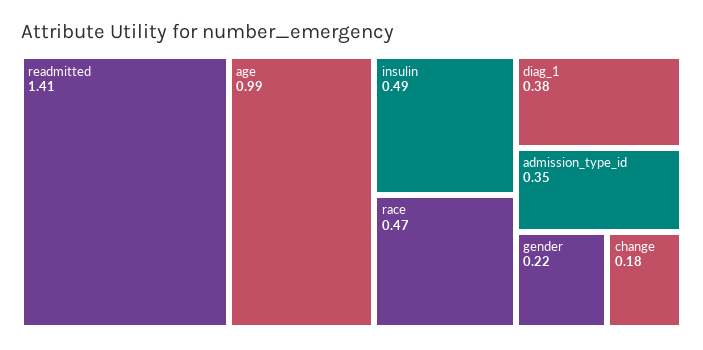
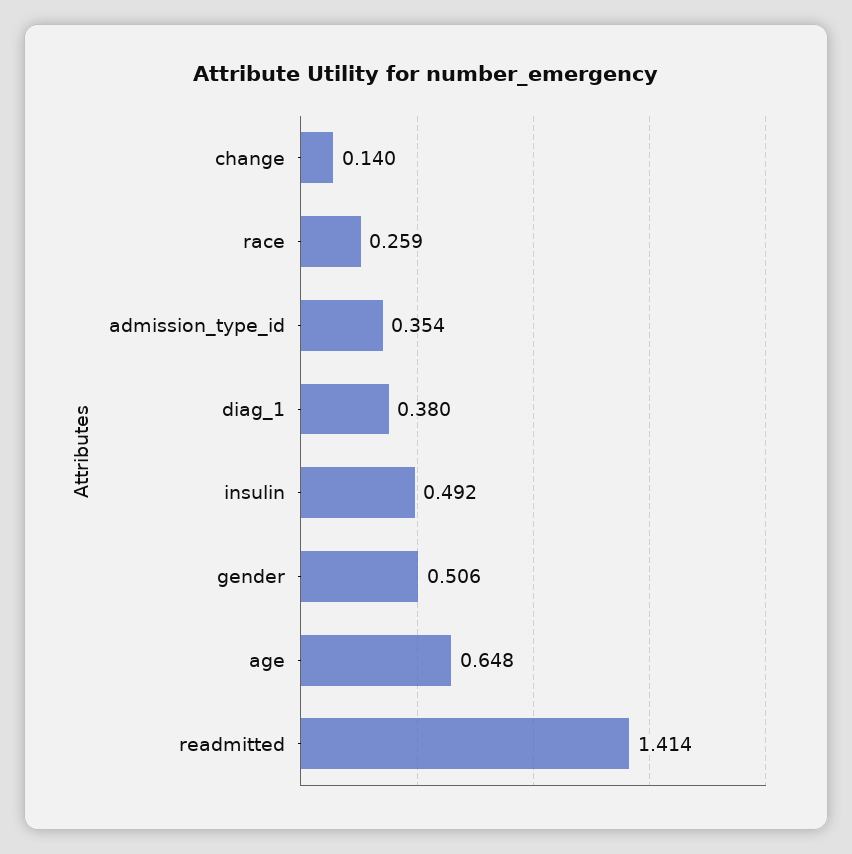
  {
    "readmitted": 1.414,
-   "age": 0.99,
+   "age": 0.648,
    "insulin": 0.492,
-   "race": 0.47,
+   "race": 0.259,
    "diag_1": 0.38,
    "admission_type_id": 0.354,
-   "gender": 0.22,
+   "gender": 0.506,
-   "change": 0.18
+   "change": 0.14
  }

